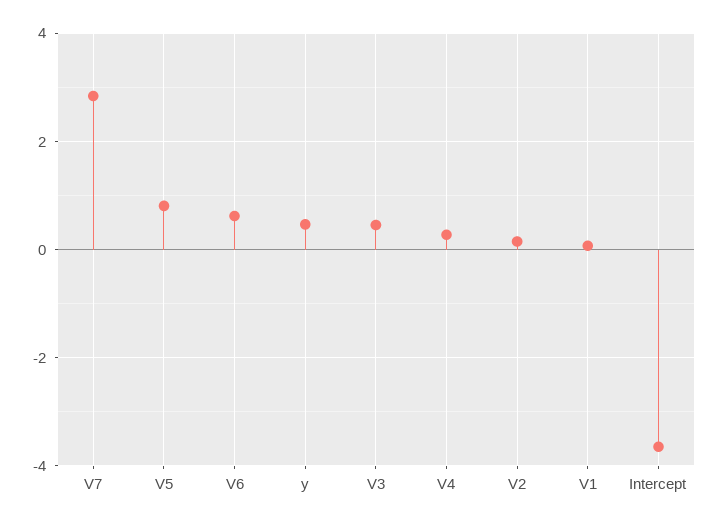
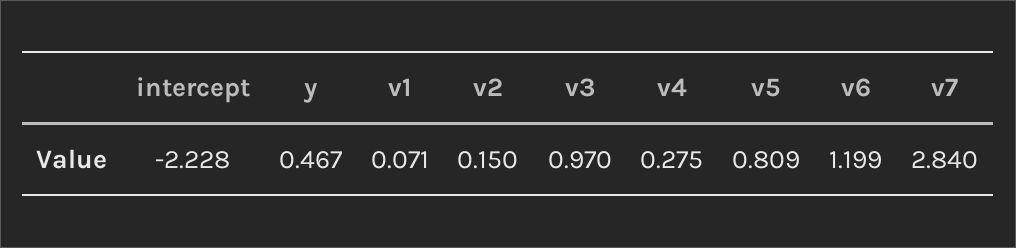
  {
    "V7": 2.84,
    "V5": 0.809,
-   "V6": 0.6,
+   "V6": 1.199,
    "y": 0.467,
-   "V3": 0.4,
+   "V3": 0.97,
    "V4": 0.275,
    "V2": 0.15,
    "V1": 0.071,
-   "Intercept": -3.6
+   "Intercept": -2.228
  }

